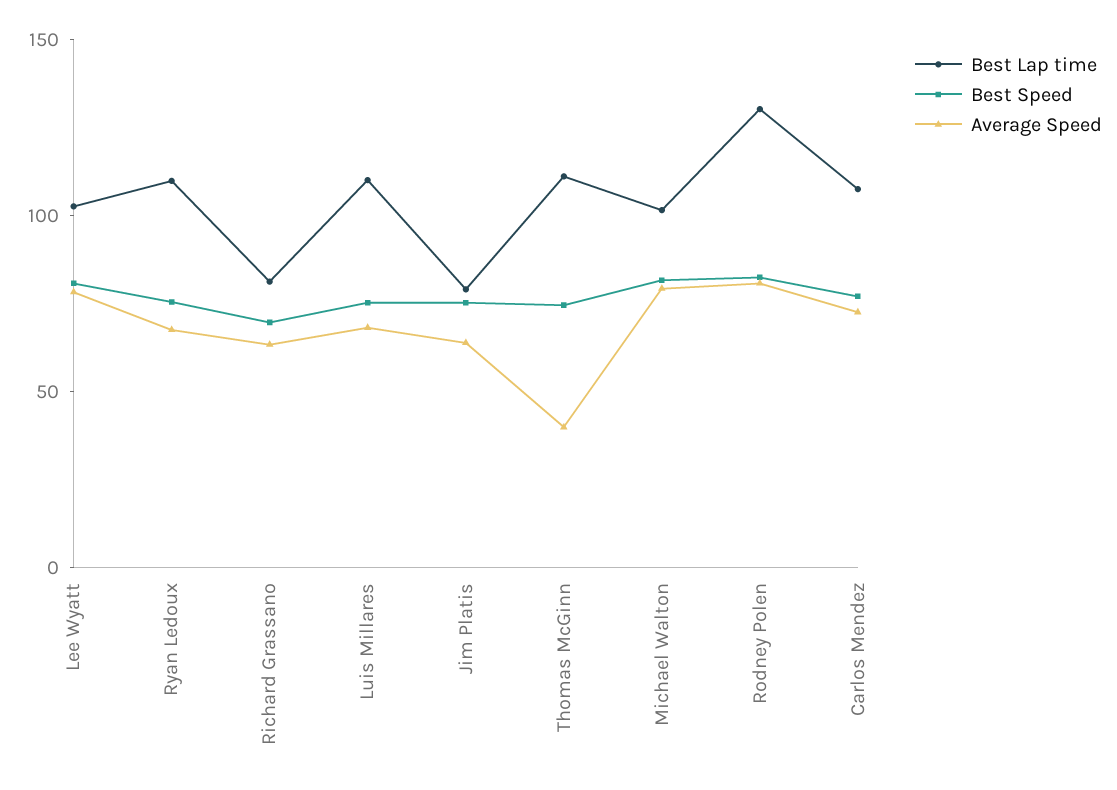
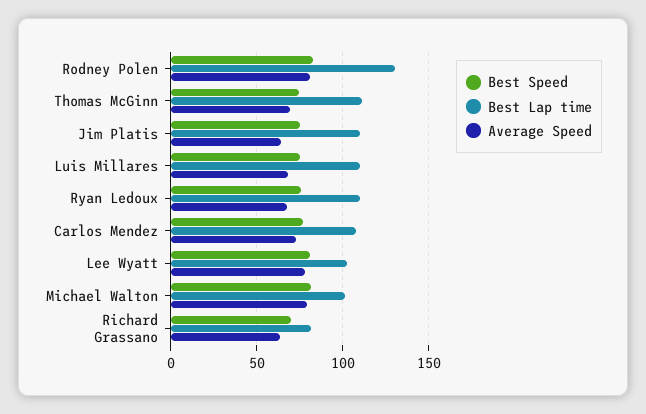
  {
    "Best Lap time": {
      "Lee Wyatt": 105,
      "Ryan Ledoux": 110,
      "Richard Grassano": 80,
      "Luis Millares": 110,
-     "Jim Platis": 80,
+     "Jim Platis": 110,
      "Thomas McGinn": 110,
      "Michael Walton": 100,
      "Rodney Polen": 130,
      "Carlos Mendez": 110
    },
    "Best Speed": {
      "Lee Wyatt": 80,
      "Ryan Ledoux": 75,
      "Richard Grassano": 70,
      "Luis Millares": 75,
      "Jim Platis": 75,
      "Thomas McGinn": 75,
      "Michael Walton": 80,
      "Rodney Polen": 80,
      "Carlos Mendez": 75
    },
    "Average Speed": {
      "Lee Wyatt": 80,
      "Ryan Ledoux": 70,
      "Richard Grassano": 65,
      "Luis Millares": 70,
      "Jim Platis": 65,
-     "Thomas McGinn": 40,
+     "Thomas McGinn": 70,
      "Michael Walton": 80,
      "Rodney Polen": 80,
      "Carlos Mendez": 75
    }
  }

